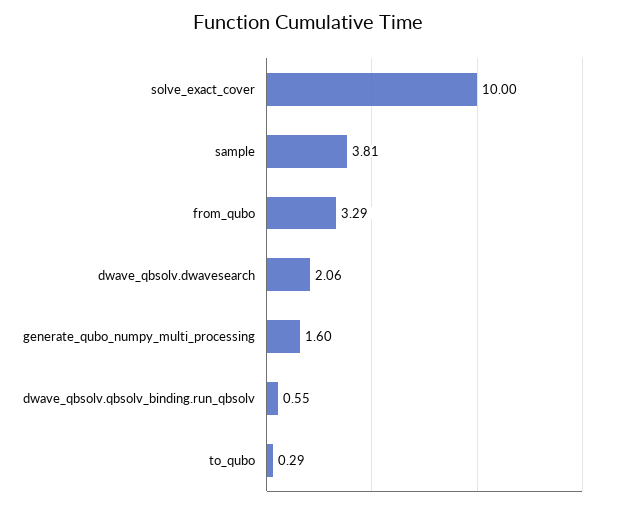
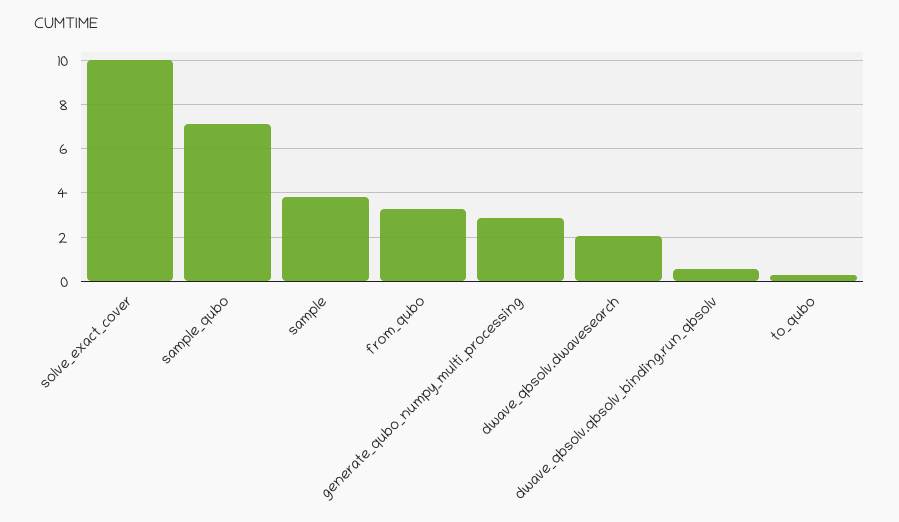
  {
    "solve_exact_cover": 10,
    "sample": 3.81,
    "from_qubo": 3.29,
    "dwave_qbsolv.dwavesearch": 2.06,
-   "generate_qubo_numpy_multi_processing": 1.6,
+   "generate_qubo_numpy_multi_processing": 3,
    "dwave_qbsolv.qbsolv_binding.run_qbsolv": 0.55,
-   "to_qubo": 0.29
+   "to_qubo": 0.29,
+   "sample_qubo": 7
  }

